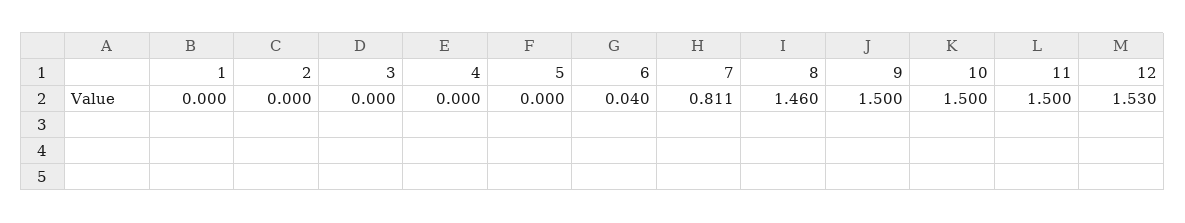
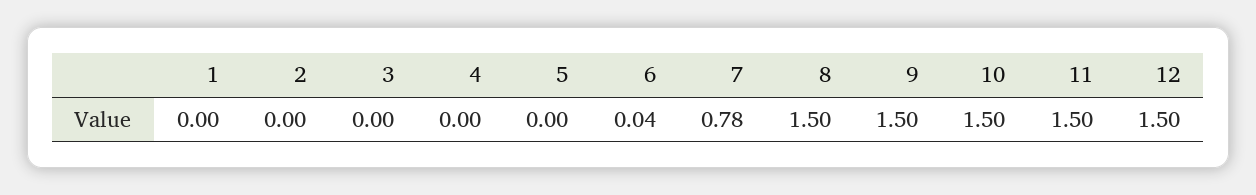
  {
    "1": 0,
    "2": 0,
    "3": 0,
    "4": 0,
    "5": 0,
    "6": 0.04,
-   "7": 0.811,
+   "7": 0.78,
-   "8": 1.46,
+   "8": 1.5,
    "9": 1.5,
    "10": 1.5,
    "11": 1.5,
-   "12": 1.53
+   "12": 1.5
  }

